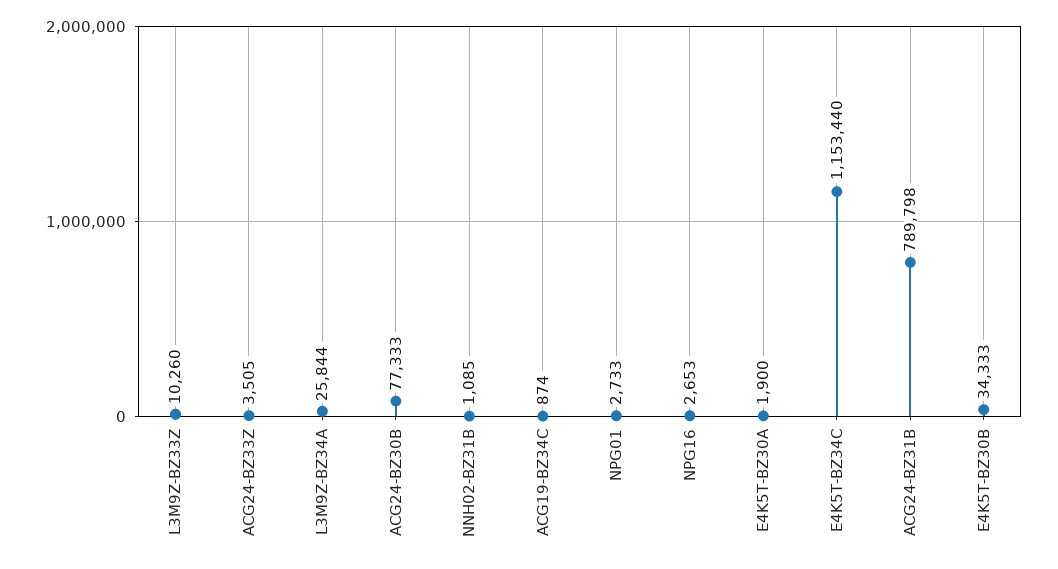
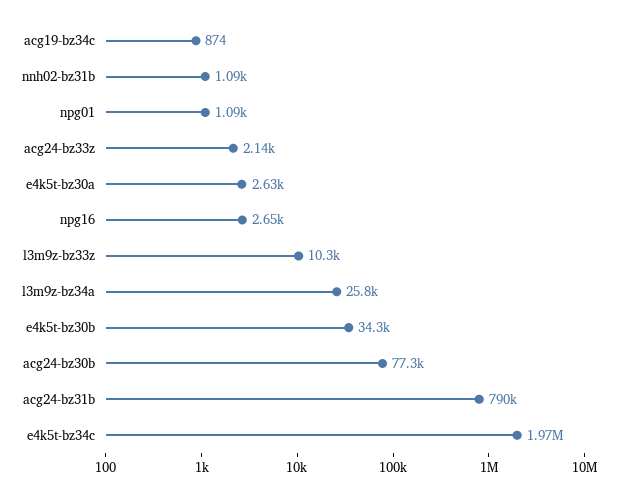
  {
    "L3M9Z-BZ33Z": 10260,
-   "ACG24-BZ33Z": 3505,
+   "ACG24-BZ33Z": 2140,
    "L3M9Z-BZ34A": 25844,
    "ACG24-BZ30B": 77333,
    "NNH02-BZ31B": 1085,
    "ACG19-BZ34C": 874,
-   "NPG01": 2733,
+   "NPG01": 1090,
    "NPG16": 2653,
-   "E4K5T-BZ30A": 1900,
+   "E4K5T-BZ30A": 2630,
-   "E4K5T-BZ34C": 1153440,
+   "E4K5T-BZ34C": 1970000,
    "ACG24-BZ31B": 789798,
    "E4K5T-BZ30B": 34333
  }

